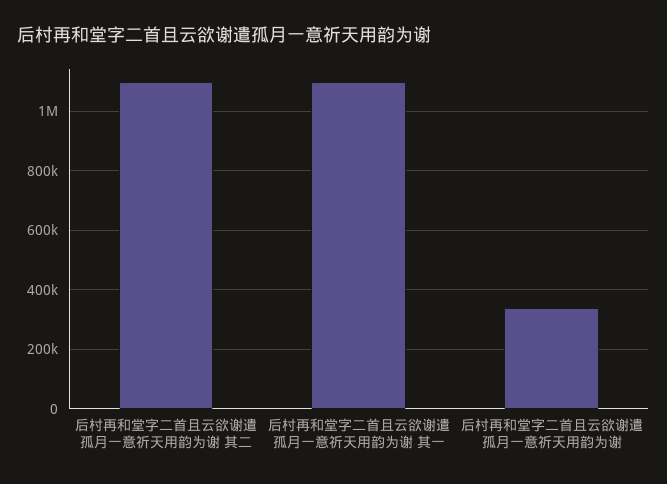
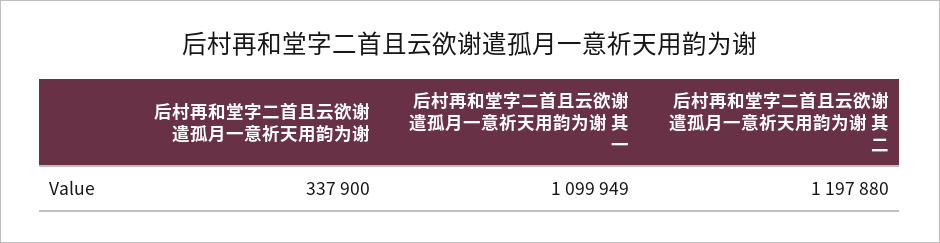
  {
-   "后村再和堂字二首且云欲谢遣孤月一意祈天用韵为谢 其二": 1100000,
+   "后村再和堂字二首且云欲谢遣孤月一意祈天用韵为谢 其二": 1197880,
    "后村再和堂字二首且云欲谢遣孤月一意祈天用韵为谢 其一": 1099949,
    "后村再和堂字二首且云欲谢遣孤月一意祈天用韵为谢": 337900
  }

